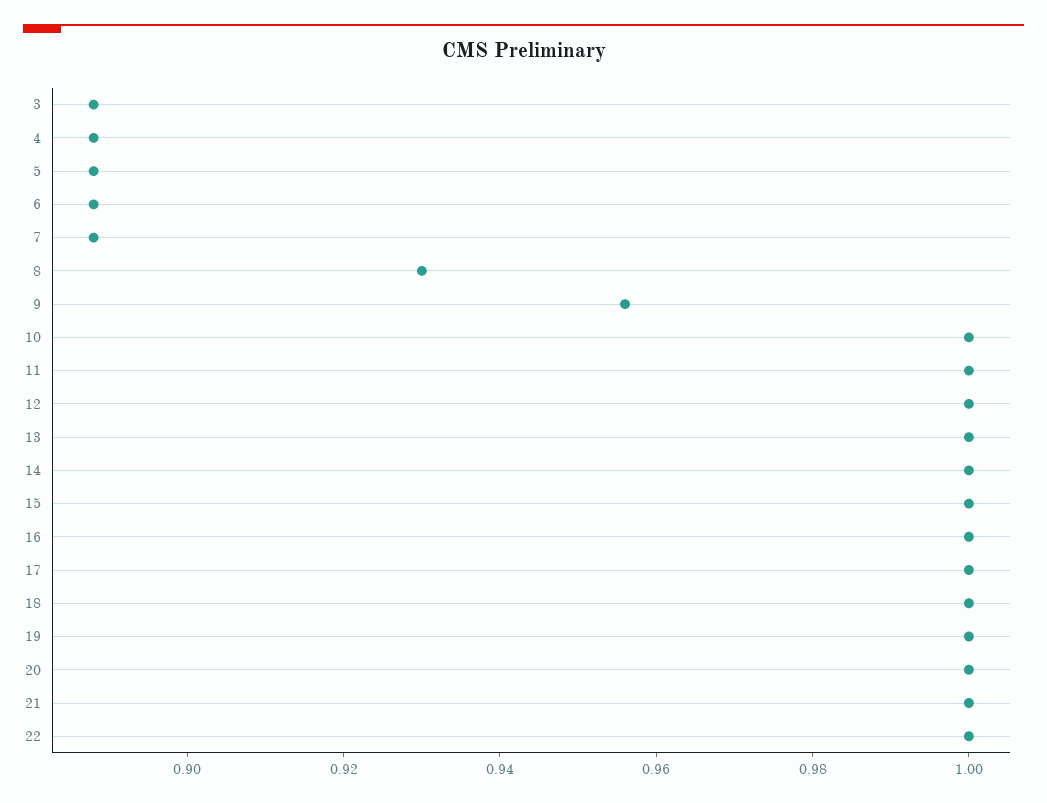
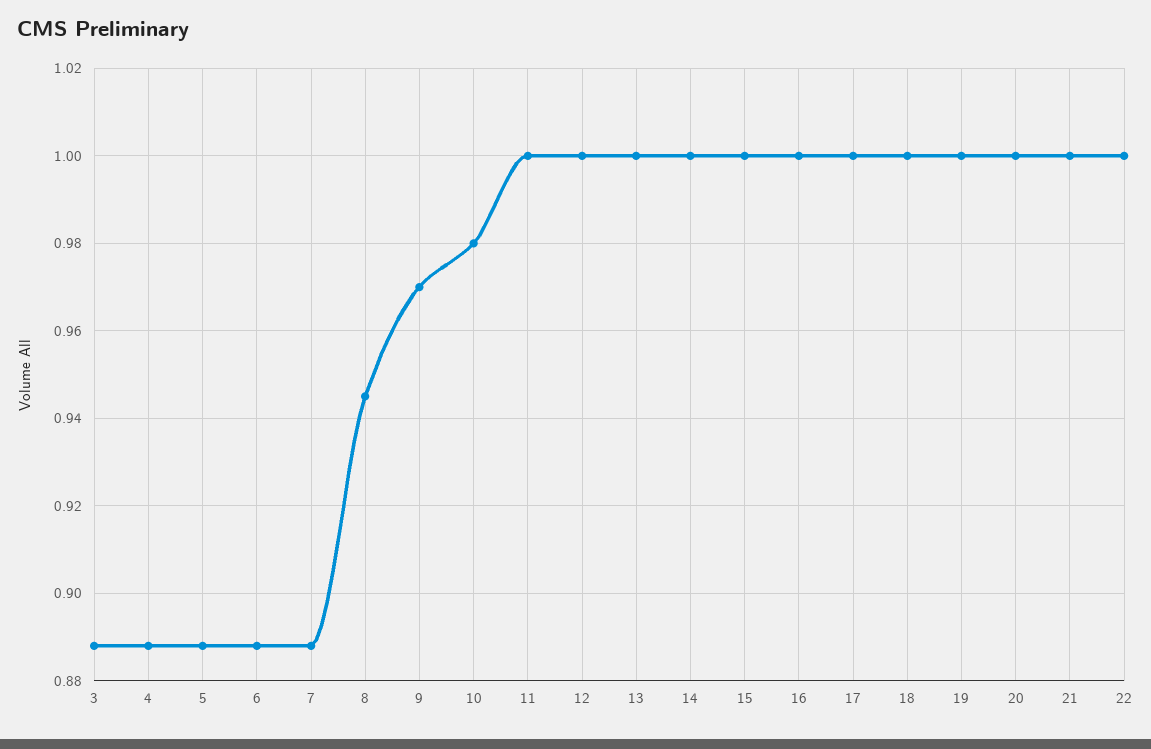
  {
    "3": 0.89,
    "4": 0.89,
    "5": 0.89,
    "6": 0.89,
    "7": 0.89,
-   "8": 0.93,
+   "8": 0.945,
-   "9": 0.955,
+   "9": 0.97,
-   "10": 1,
+   "10": 0.98,
    "11": 1,
    "12": 1,
    "13": 1,
    "14": 1,
    "15": 1,
    "16": 1,
    "17": 1,
    "18": 1,
    "19": 1,
    "20": 1,
    "21": 1,
    "22": 1
  }

